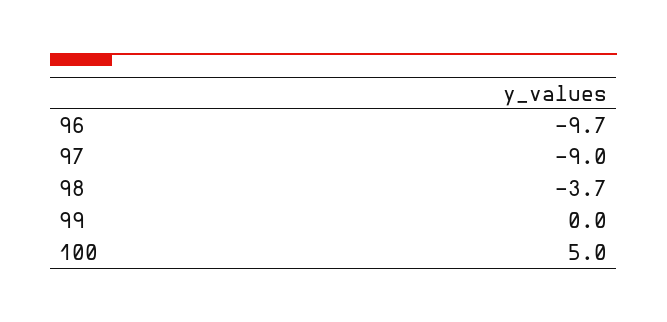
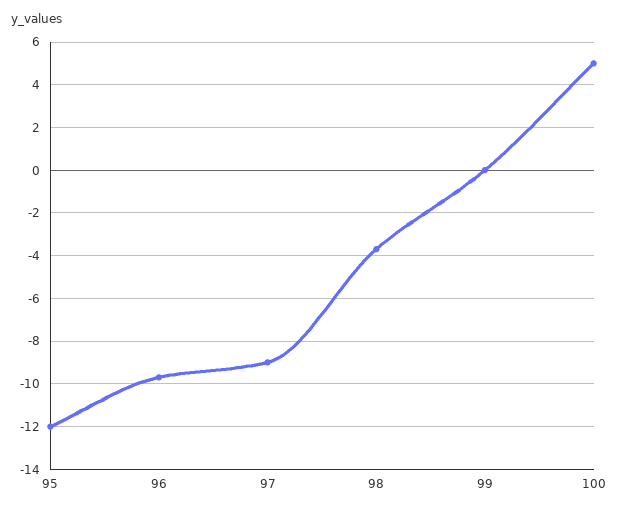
  {
    "96": -9.7,
    "97": -9,
    "98": -3.7,
    "99": 0,
-   "100": 5
+   "100": 5,
+   "95": -12
  }

